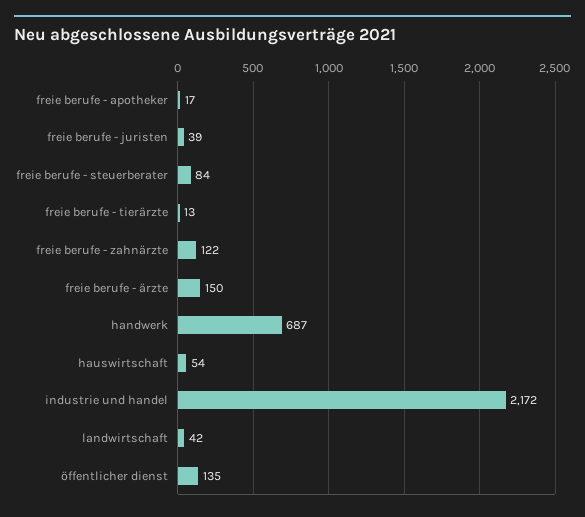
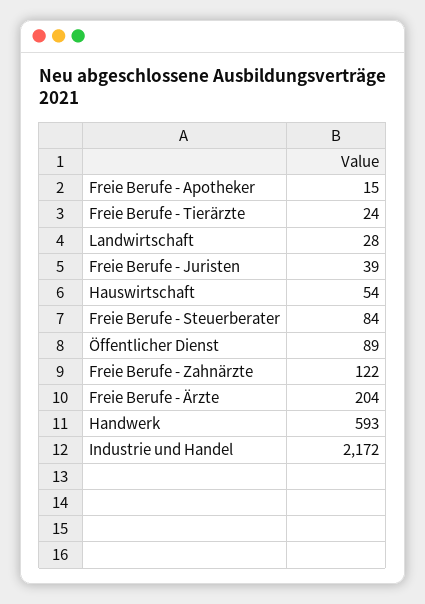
  {
-   "freie berufe - apotheker": 17,
+   "freie berufe - apotheker": 15,
    "freie berufe - juristen": 39,
    "freie berufe - steuerberater": 84,
-   "freie berufe - tierärzte": 13,
+   "freie berufe - tierärzte": 24,
    "freie berufe - zahnärzte": 122,
-   "freie berufe - ärzte": 150,
+   "freie berufe - ärzte": 204,
-   "handwerk": 687,
+   "handwerk": 593,
    "hauswirtschaft": 54,
    "industrie und handel": 2172,
-   "landwirtschaft": 42,
+   "landwirtschaft": 28,
-   "öffentlicher dienst": 135
+   "öffentlicher dienst": 89
  }

